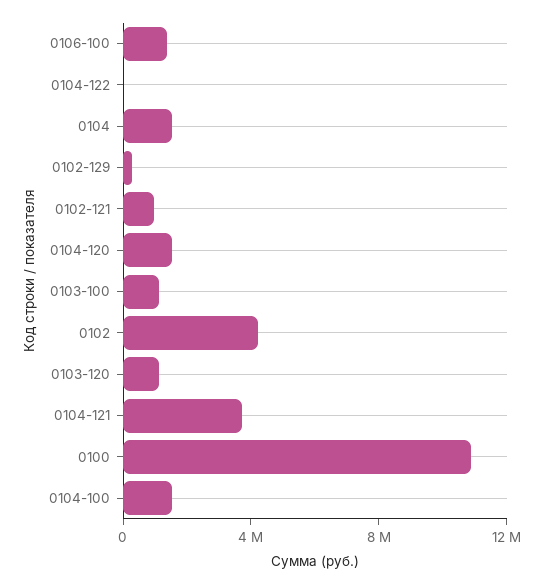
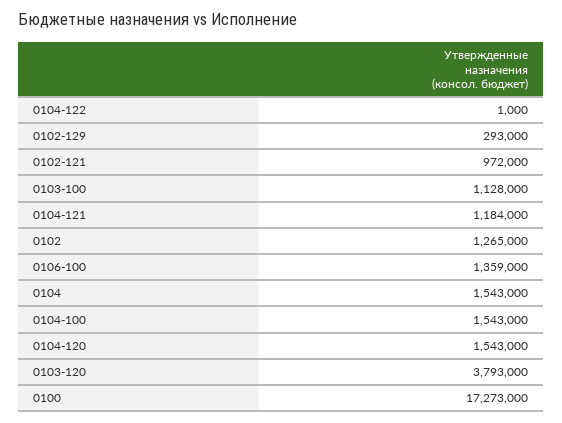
  {
    "0106-100": 1359000,
    "0104-122": 1000,
    "0104": 1543000,
    "0102-129": 293000,
    "0102-121": 972000,
    "0104-120": 1543000,
    "0103-100": 1128000,
-   "0102": 4000000,
+   "0102": 1265000,
-   "0103-120": 1000000,
+   "0103-120": 3793000,
-   "0104-121": 4000000,
+   "0104-121": 1184000,
-   "0100": 11000000,
+   "0100": 17273000,
    "0104-100": 1543000
  }

